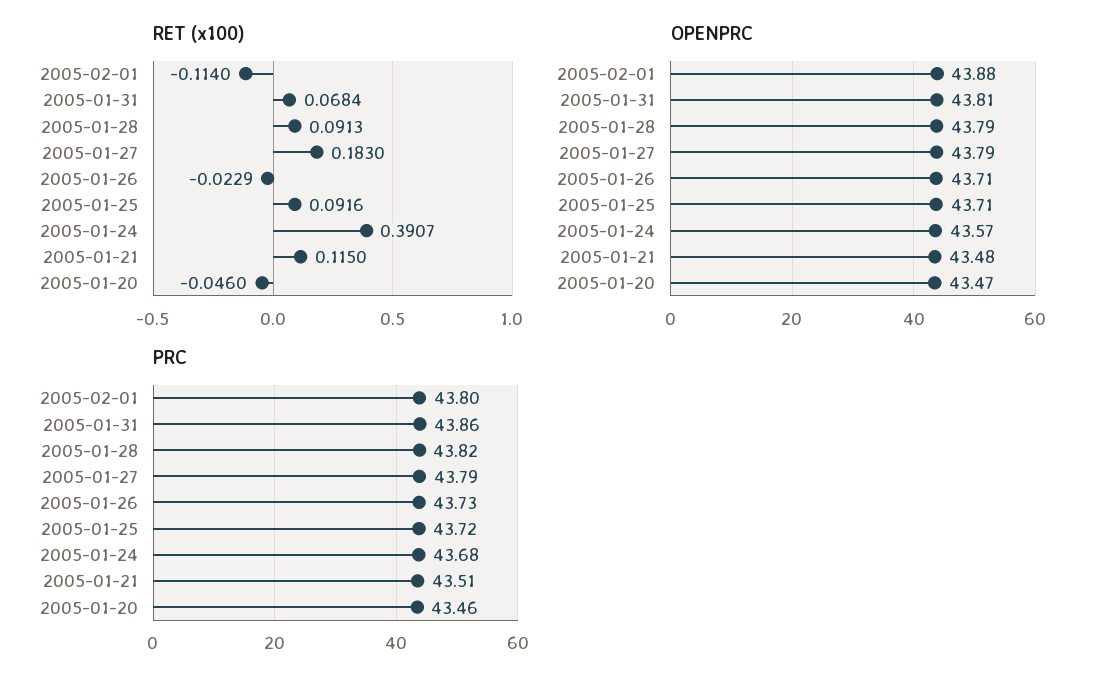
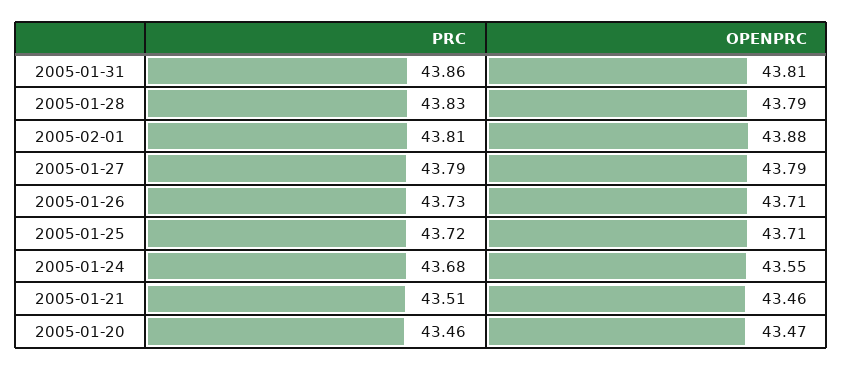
  {
-   "RET (x100)": {
-     "2005-02-01": -0.114,
-     "2005-01-31": 0.0684,
-     "2005-01-28": 0.0913,
-     "2005-01-27": 0.183,
-     "2005-01-26": -0.0229,
-     "2005-01-25": 0.0916,
-     "2005-01-24": 0.3907,
-     "2005-01-21": 0.115,
-     "2005-01-20": -0.046
-   },
    "OPENPRC": {
      "2005-02-01": 43.88,
      "2005-01-31": 43.81,
      "2005-01-28": 43.79,
      "2005-01-27": 43.79,
      "2005-01-26": 43.71,
      "2005-01-25": 43.71,
-     "2005-01-24": 43.57,
+     "2005-01-24": 43.55,
-     "2005-01-21": 43.48,
+     "2005-01-21": 43.46,
      "2005-01-20": 43.47
    },
    "PRC": {
-     "2005-02-01": 43.8,
+     "2005-02-01": 43.81,
      "2005-01-31": 43.86,
-     "2005-01-28": 43.82,
+     "2005-01-28": 43.83,
      "2005-01-27": 43.79,
      "2005-01-26": 43.73,
      "2005-01-25": 43.72,
      "2005-01-24": 43.68,
      "2005-01-21": 43.51,
      "2005-01-20": 43.46
    }
  }

